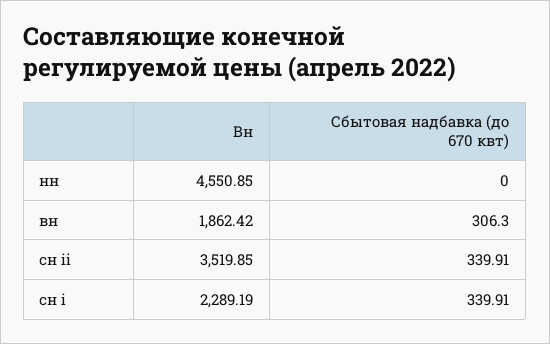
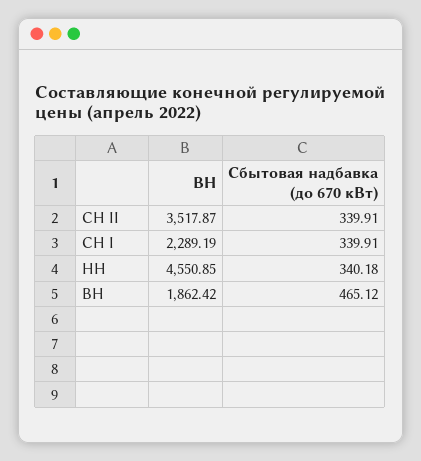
  {
    "Вн": {
      "нн": 4550.85,
      "вн": 1862.42,
-     "сн ii": 3519.85,
+     "сн ii": 3517.87,
      "сн i": 2289.19
    },
    "Сбытовая надбавка (до 670 квт)": {
-     "нн": 0,
+     "нн": 340.18,
-     "вн": 306.3,
+     "вн": 465.12,
      "сн ii": 339.91,
      "сн i": 339.91
    }
  }

